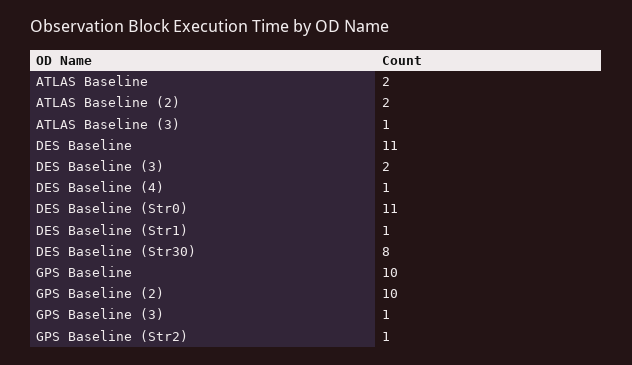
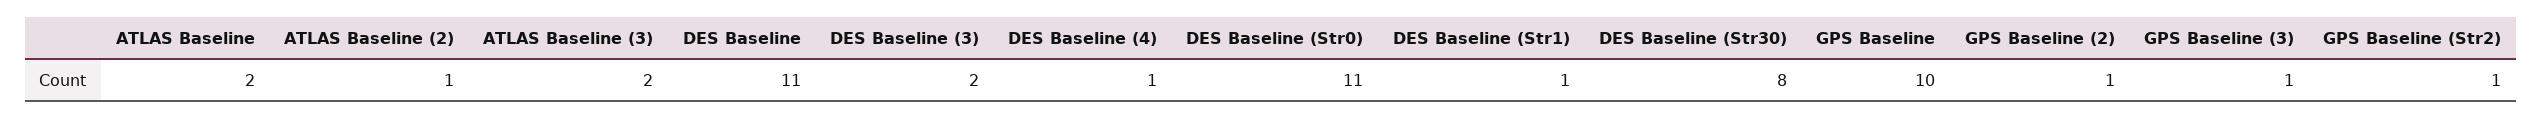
  {
    "ATLAS Baseline": 2,
-   "ATLAS Baseline (2)": 2,
+   "ATLAS Baseline (2)": 1,
-   "ATLAS Baseline (3)": 1,
+   "ATLAS Baseline (3)": 2,
    "DES Baseline": 11,
    "DES Baseline (3)": 2,
    "DES Baseline (4)": 1,
    "DES Baseline (Str0)": 11,
    "DES Baseline (Str1)": 1,
    "DES Baseline (Str30)": 8,
    "GPS Baseline": 10,
-   "GPS Baseline (2)": 10,
+   "GPS Baseline (2)": 1,
    "GPS Baseline (3)": 1,
    "GPS Baseline (Str2)": 1
  }

